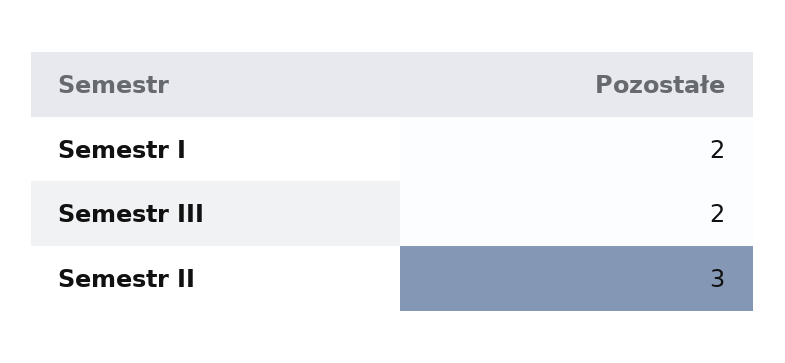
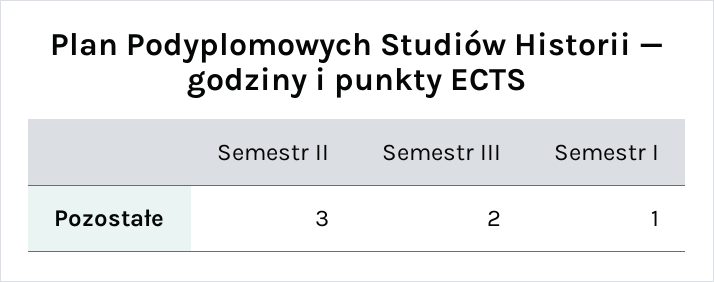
  {
-   "Semestr I": 2,
+   "Semestr I": 1,
    "Semestr III": 2,
    "Semestr II": 3
  }

